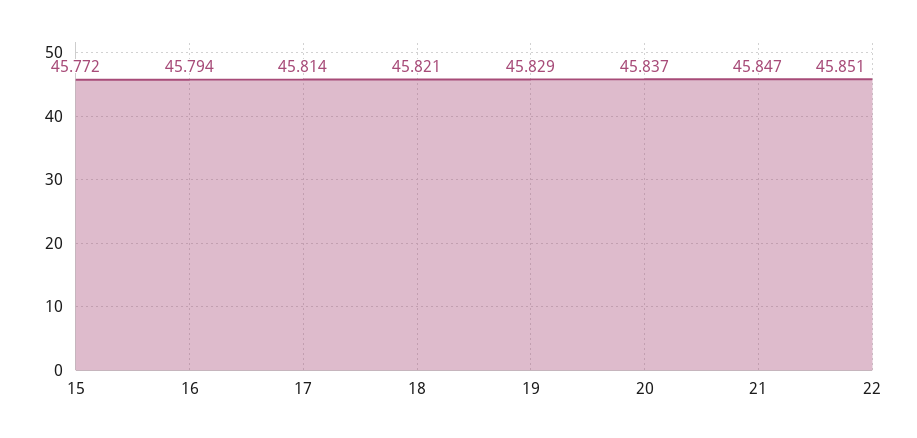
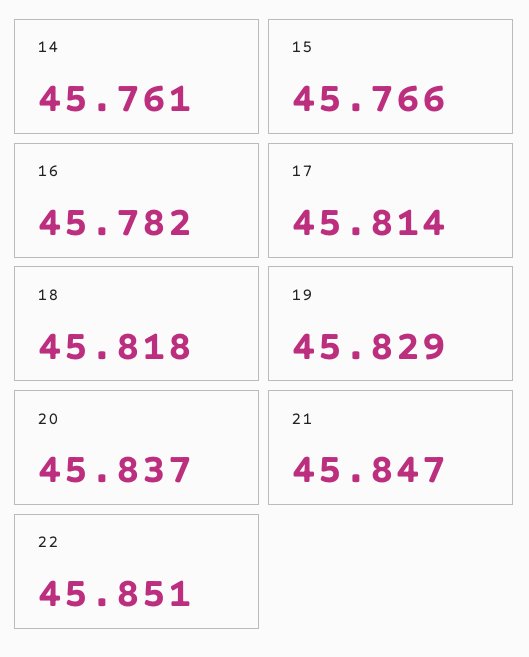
  {
-   "15": 45.772,
+   "15": 45.766,
-   "16": 45.794,
+   "16": 45.782,
    "17": 45.814,
-   "18": 45.821,
+   "18": 45.818,
    "19": 45.829,
    "20": 45.837,
    "21": 45.847,
-   "22": 45.851
+   "22": 45.851,
+   "14": 45.761
  }

